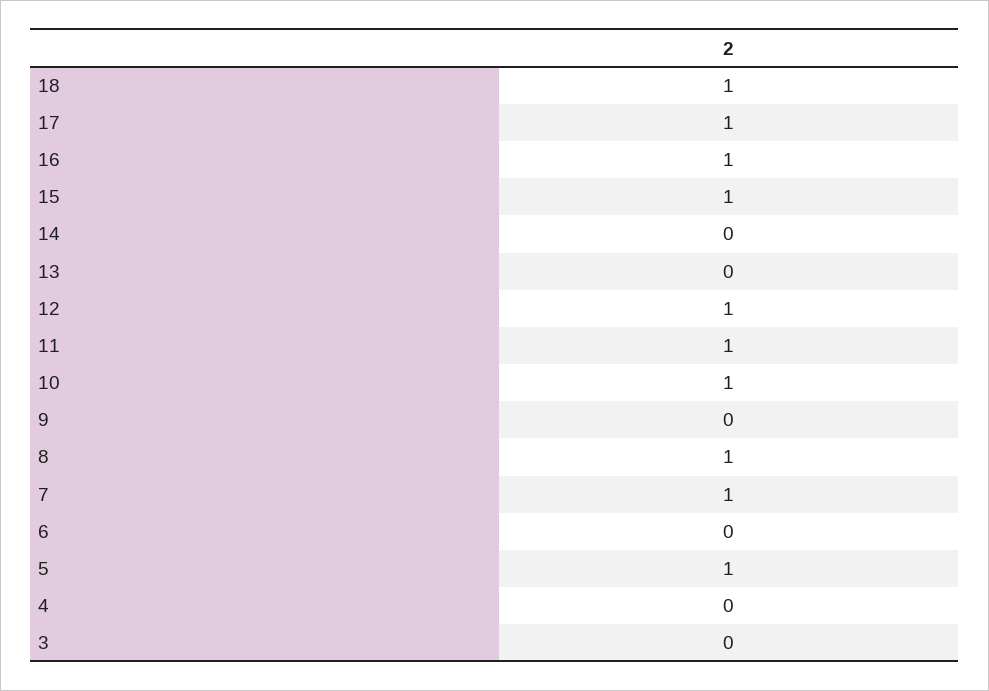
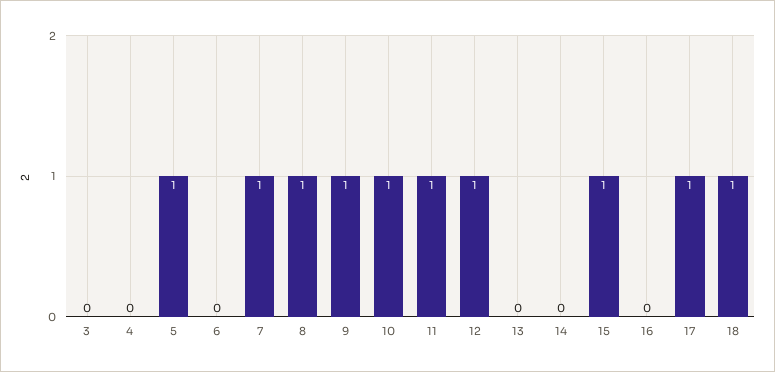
  {
    "18": 1,
    "17": 1,
-   "16": 1,
+   "16": 0,
    "15": 1,
    "14": 0,
    "13": 0,
    "12": 1,
    "11": 1,
    "10": 1,
-   "9": 0,
+   "9": 1,
    "8": 1,
    "7": 1,
    "6": 0,
    "5": 1,
    "4": 0,
    "3": 0
  }

